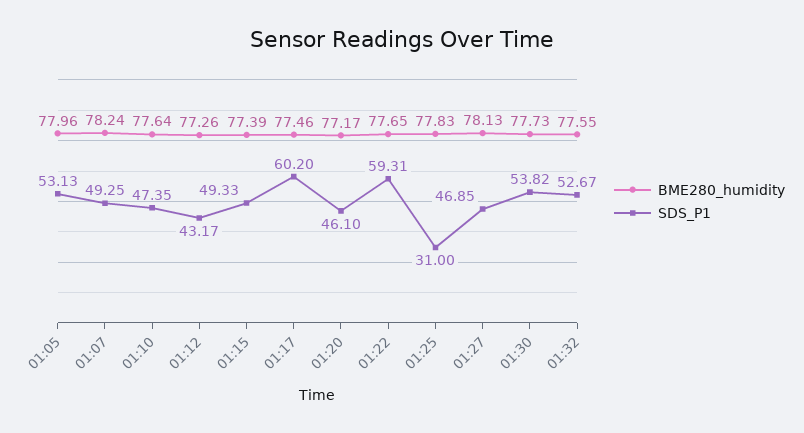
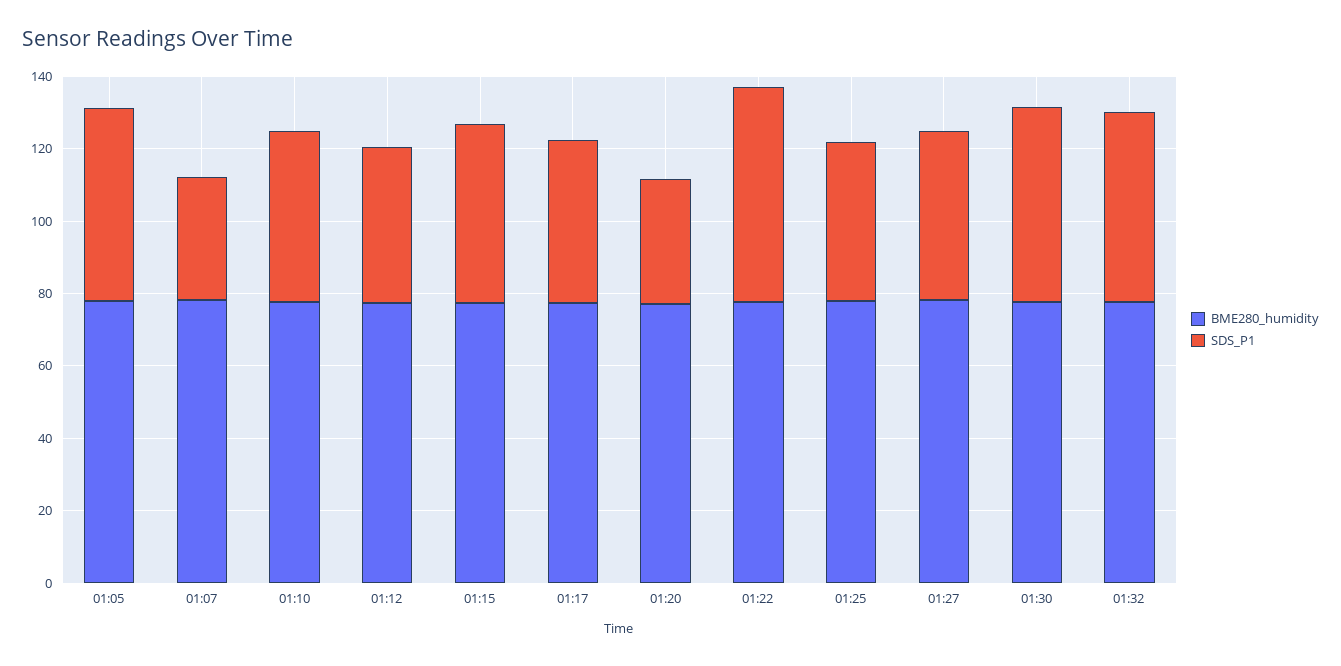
  {
    "BME280_humidity": {
      "01:05": 77.96,
      "01:07": 78.24,
      "01:10": 77.64,
      "01:12": 77.26,
      "01:15": 77.39,
      "01:17": 77.46,
      "01:20": 77.17,
      "01:22": 77.65,
      "01:25": 77.83,
      "01:27": 78.13,
      "01:30": 77.73,
      "01:32": 77.55
    },
    "SDS_P1": {
      "01:05": 53.13,
-     "01:07": 49.25,
+     "01:07": 35,
      "01:10": 47.35,
      "01:12": 43.17,
      "01:15": 49.33,
-     "01:17": 60.2,
+     "01:17": 45,
-     "01:20": 46.1,
+     "01:20": 35,
      "01:22": 59.31,
-     "01:25": 31,
+     "01:25": 45,
      "01:27": 46.85,
      "01:30": 53.82,
      "01:32": 52.67
    }
  }

